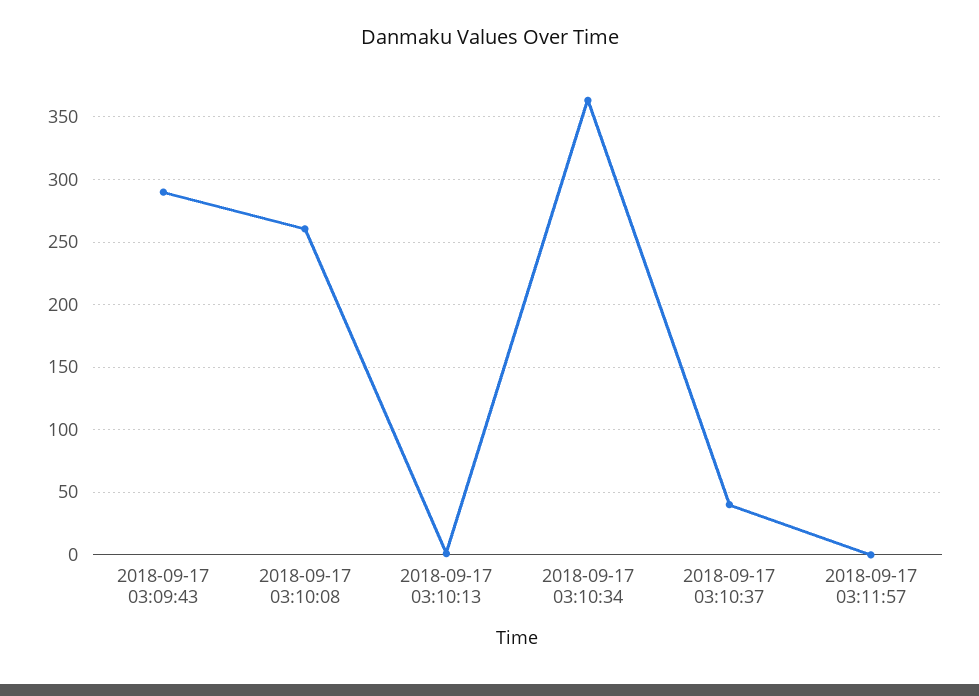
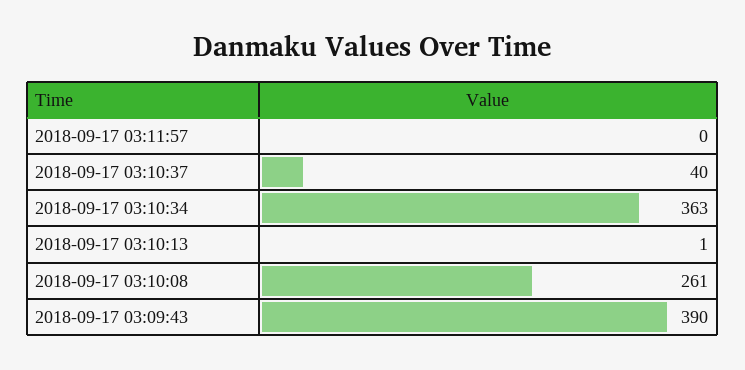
  {
-   "2018-09-17 03:09:43": 290,
+   "2018-09-17 03:09:43": 390,
    "2018-09-17 03:10:08": 261,
    "2018-09-17 03:10:13": 1,
    "2018-09-17 03:10:34": 363,
    "2018-09-17 03:10:37": 40,
    "2018-09-17 03:11:57": 0
  }

